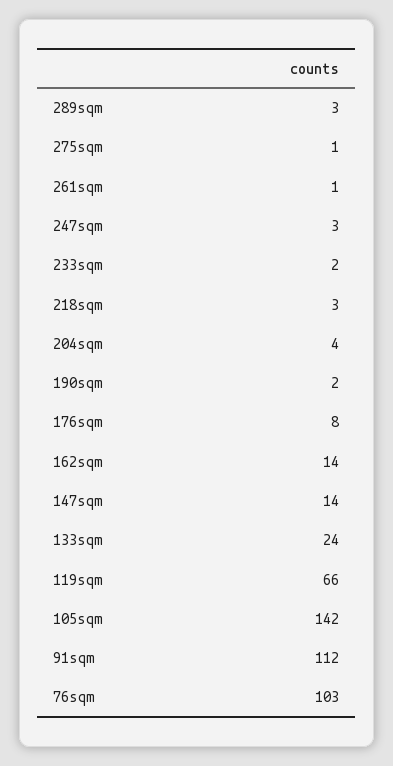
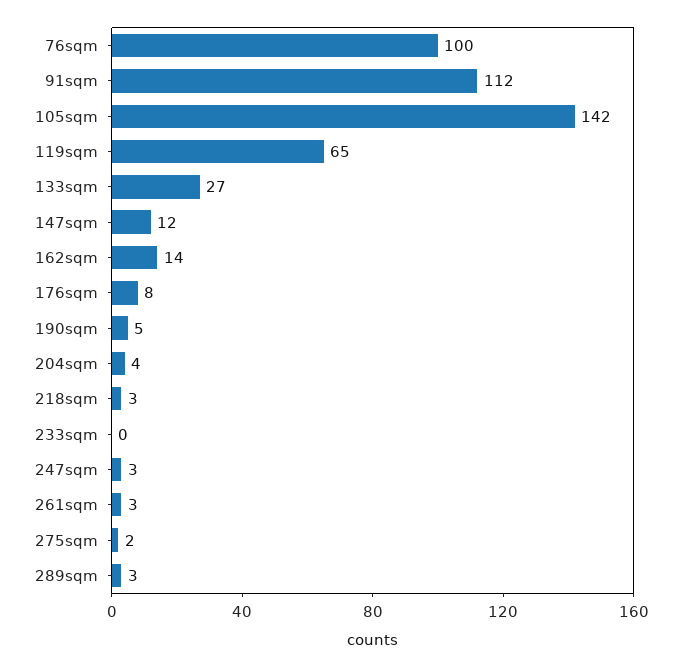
  {
    "289sqm": 3,
-   "275sqm": 1,
+   "275sqm": 2,
-   "261sqm": 1,
+   "261sqm": 3,
    "247sqm": 3,
-   "233sqm": 2,
+   "233sqm": 0,
    "218sqm": 3,
    "204sqm": 4,
-   "190sqm": 2,
+   "190sqm": 5,
    "176sqm": 8,
    "162sqm": 14,
-   "147sqm": 14,
+   "147sqm": 12,
-   "133sqm": 24,
+   "133sqm": 27,
-   "119sqm": 66,
+   "119sqm": 65,
    "105sqm": 142,
    "91sqm": 112,
-   "76sqm": 103
+   "76sqm": 100
  }

